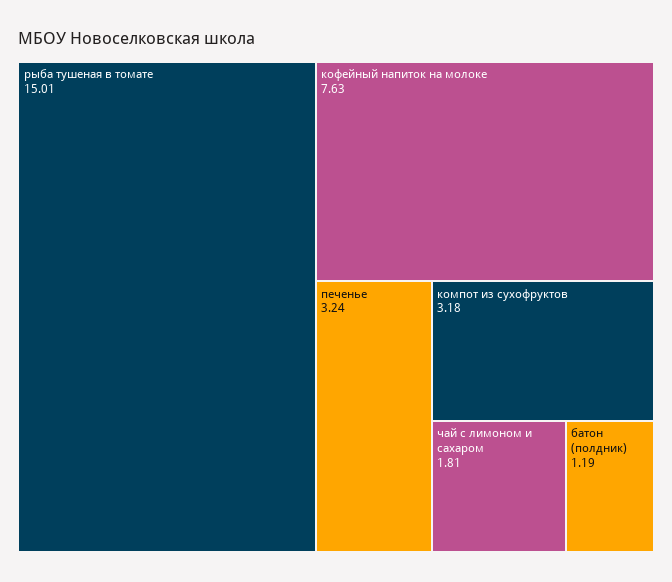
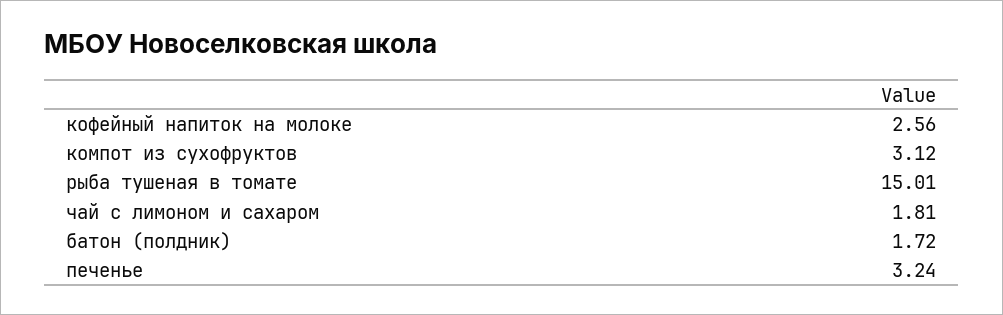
  {
    "рыба тушеная в томате": 15.01,
-   "кофейный напиток на молоке": 7.63,
+   "кофейный напиток на молоке": 2.56,
    "печенье": 3.24,
-   "компот из сухофруктов": 3.18,
+   "компот из сухофруктов": 3.12,
    "чай с лимоном и сахаром": 1.81,
-   "батон (полдник)": 1.19
+   "батон (полдник)": 1.72
  }

